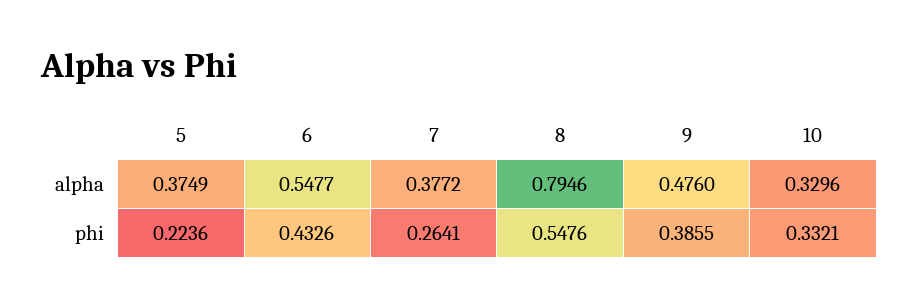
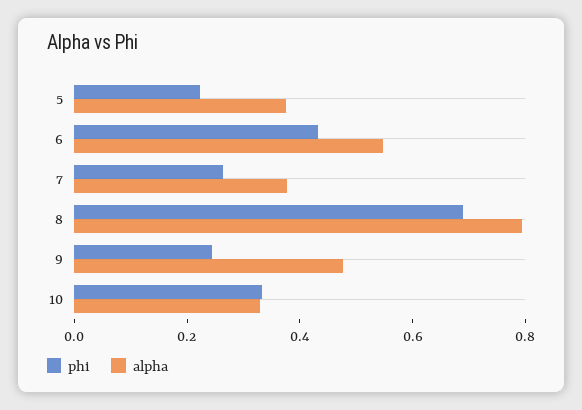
  {
    "alpha": {
      "5": 0.3749,
      "6": 0.5477,
      "7": 0.3772,
      "8": 0.7946,
      "9": 0.476,
      "10": 0.3296
    },
    "phi": {
      "5": 0.2236,
      "6": 0.4326,
      "7": 0.2641,
-     "8": 0.5476,
+     "8": 0.7,
-     "9": 0.3855,
+     "9": 0.25,
      "10": 0.3321
    }
  }

